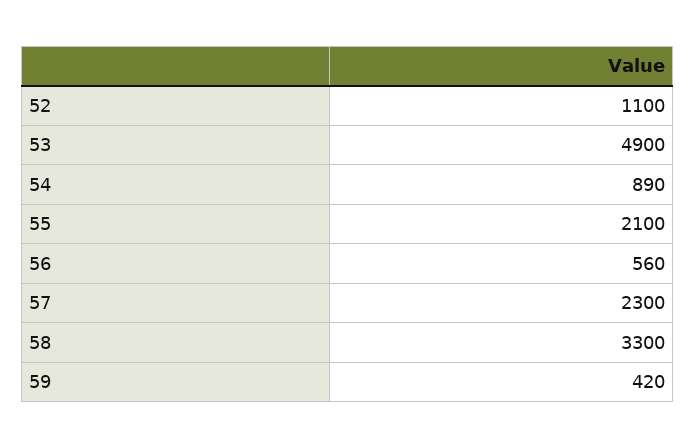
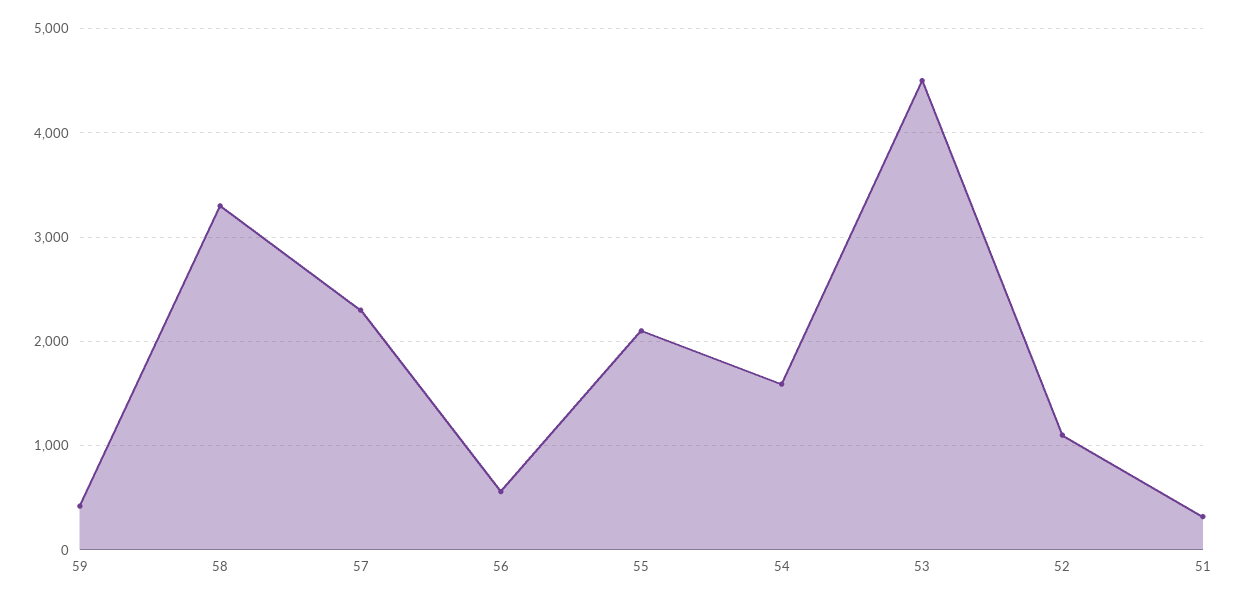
  {
    "52": 1100,
-   "53": 4900,
+   "53": 4500,
-   "54": 890,
+   "54": 1600,
    "55": 2100,
    "56": 560,
    "57": 2300,
    "58": 3300,
-   "59": 420
+   "59": 420,
+   "51": 300
  }

